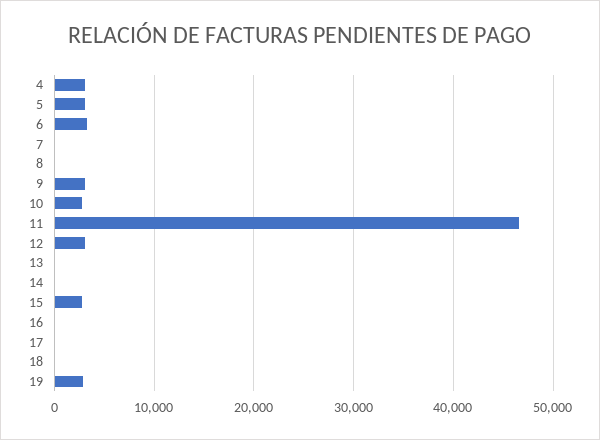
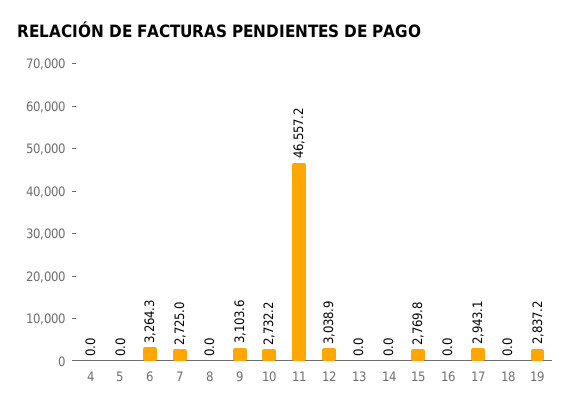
  {
-   "4": 3000,
+   "4": 0,
-   "5": 3000,
+   "5": 0,
    "6": 3264.3,
-   "7": 0,
+   "7": 2725,
    "8": 0,
    "9": 3103.6,
    "10": 2732.2,
    "11": 46557.2,
    "12": 3038.9,
    "13": 0,
    "14": 0,
    "15": 2769.8,
    "16": 0,
-   "17": 0,
+   "17": 2943.1,
    "18": 0,
    "19": 2837.2
  }

